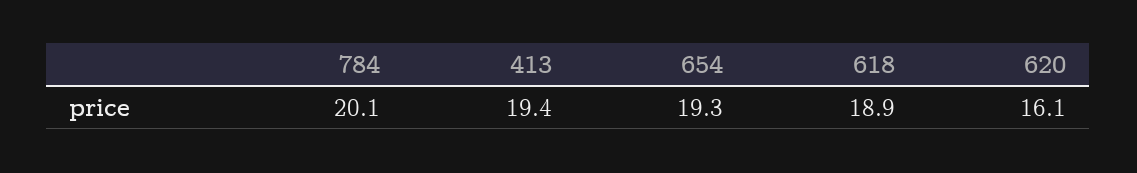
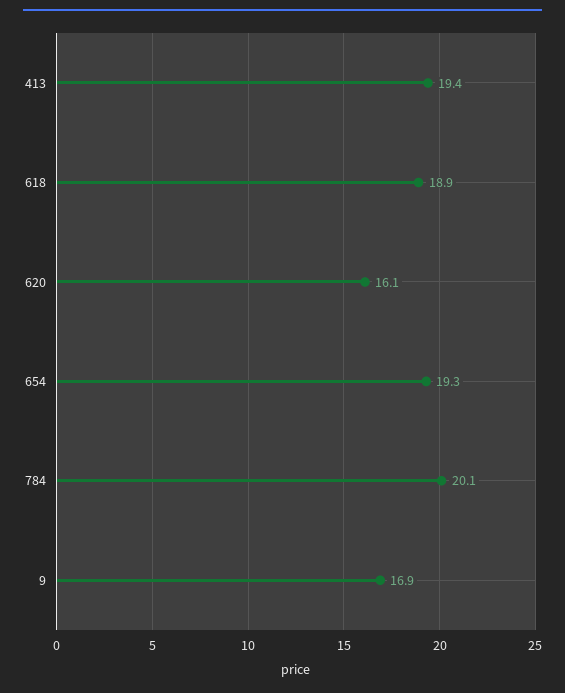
  {
    "784": 20.1,
    "413": 19.4,
    "654": 19.3,
    "618": 18.9,
-   "620": 16.1
+   "620": 16.1,
+   "9": 16.9
  }

